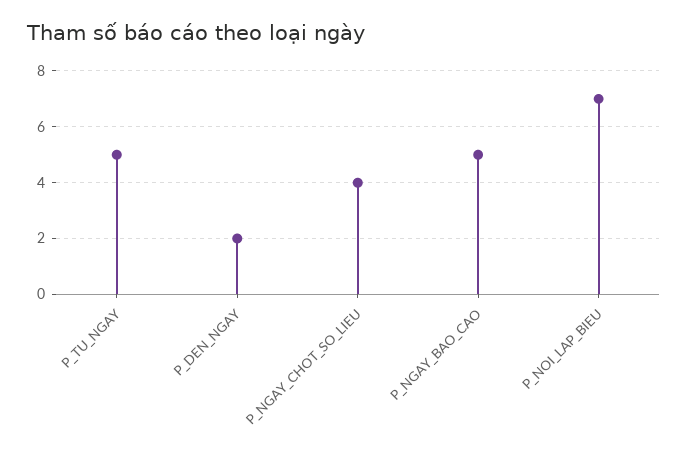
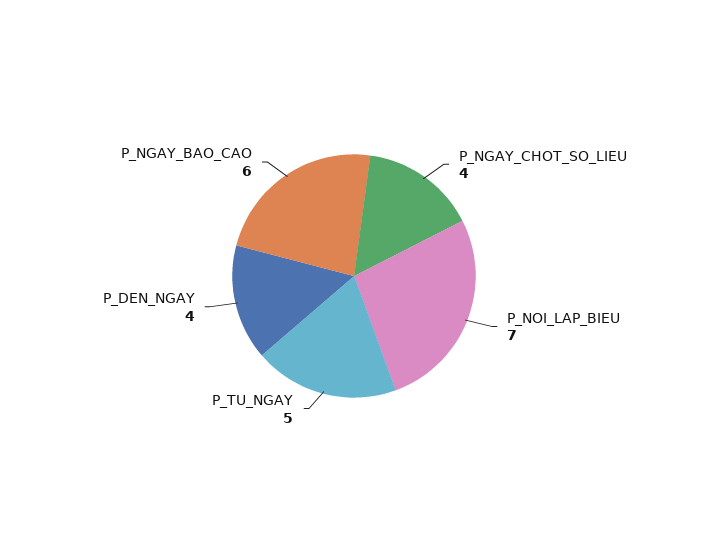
  {
    "P_TU_NGAY": 5,
-   "P_DEN_NGAY": 2,
+   "P_DEN_NGAY": 4,
    "P_NGAY_CHOT_SO_LIEU": 4,
-   "P_NGAY_BAO_CAO": 5,
+   "P_NGAY_BAO_CAO": 6,
    "P_NOI_LAP_BIEU": 7
  }

